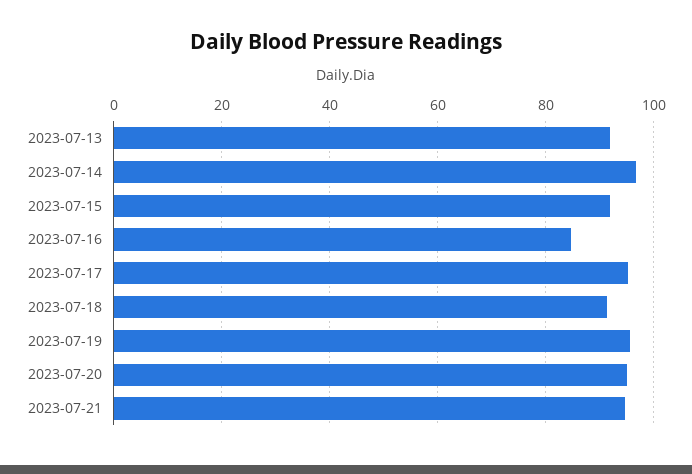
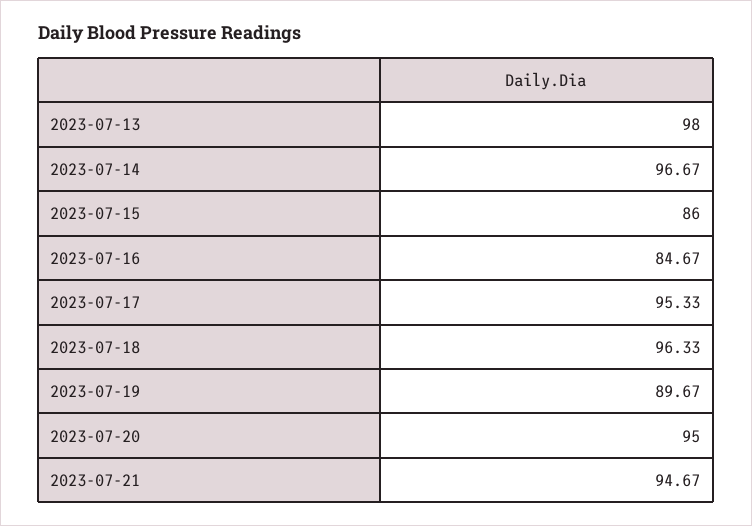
  {
-   "2023-07-13": 92,
+   "2023-07-13": 98,
    "2023-07-14": 96.67,
-   "2023-07-15": 92,
+   "2023-07-15": 86,
    "2023-07-16": 84.67,
    "2023-07-17": 95.33,
-   "2023-07-18": 92,
+   "2023-07-18": 96.33,
-   "2023-07-19": 96,
+   "2023-07-19": 89.67,
    "2023-07-20": 95,
    "2023-07-21": 94.67
  }

